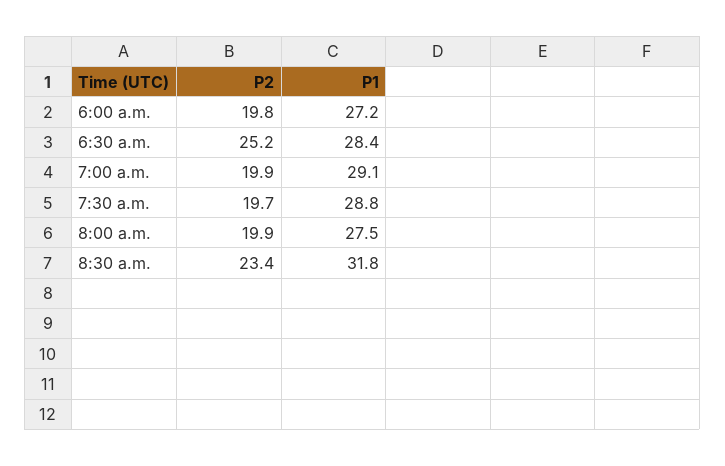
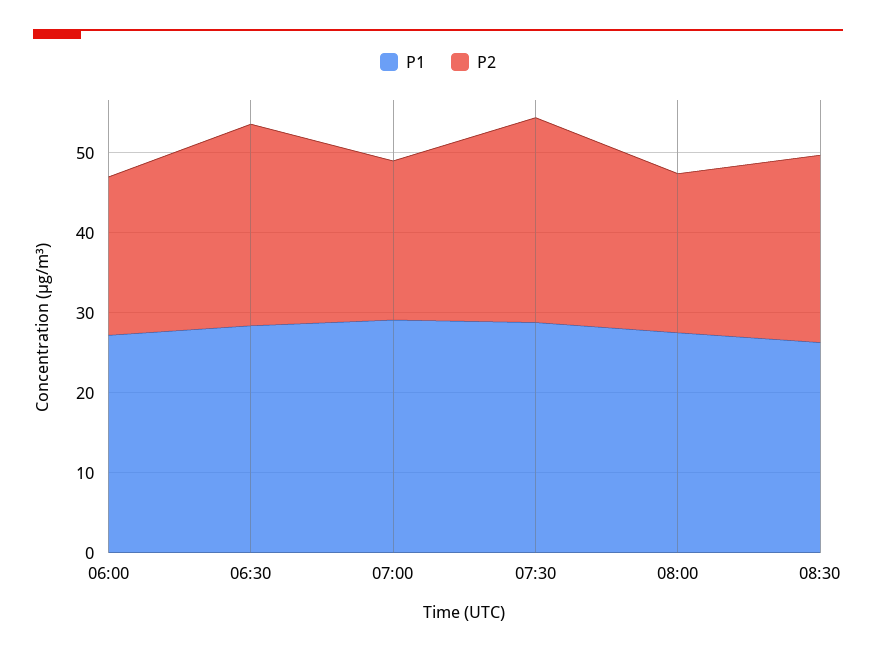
  {
    "P2": {
      "6:00 a.m.": 19.8,
      "6:30 a.m.": 25.2,
      "7:00 a.m.": 19.9,
-     "7:30 a.m.": 19.7,
+     "7:30 a.m.": 26,
      "8:00 a.m.": 19.9,
      "8:30 a.m.": 23.4
    },
    "P1": {
      "6:00 a.m.": 27.2,
      "6:30 a.m.": 28.4,
      "7:00 a.m.": 29.1,
      "7:30 a.m.": 28.8,
      "8:00 a.m.": 27.5,
-     "8:30 a.m.": 31.8
+     "8:30 a.m.": 26
    }
  }

